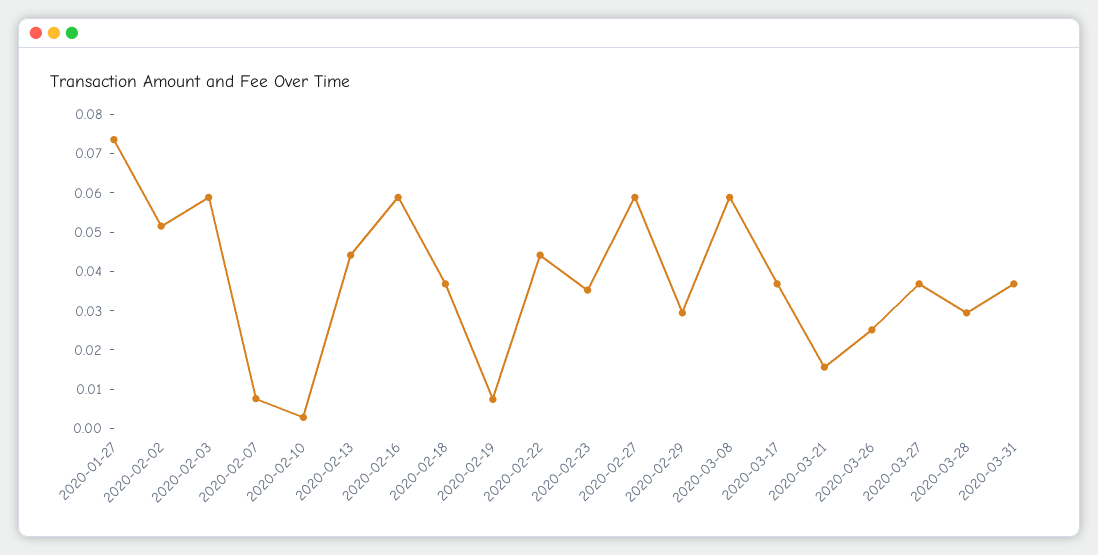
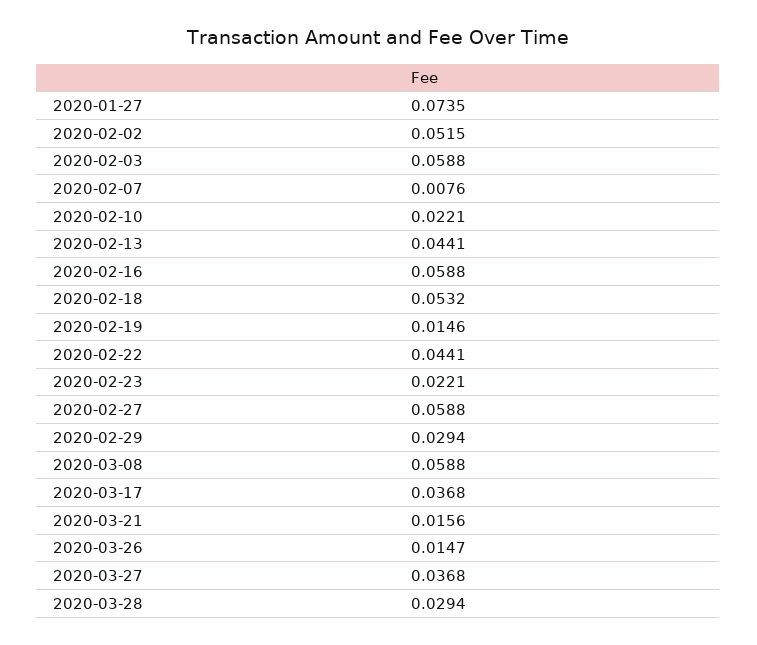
  {
    "2020-01-27": 0.0735,
    "2020-02-02": 0.0515,
    "2020-02-03": 0.0588,
    "2020-02-07": 0.0076,
-   "2020-02-10": 0.0025,
+   "2020-02-10": 0.0221,
    "2020-02-13": 0.0441,
    "2020-02-16": 0.0588,
-   "2020-02-18": 0.0375,
+   "2020-02-18": 0.0532,
-   "2020-02-19": 0.0075,
+   "2020-02-19": 0.0146,
    "2020-02-22": 0.0441,
-   "2020-02-23": 0.035,
+   "2020-02-23": 0.0221,
    "2020-02-27": 0.0588,
    "2020-02-29": 0.0294,
    "2020-03-08": 0.0588,
    "2020-03-17": 0.0368,
    "2020-03-21": 0.0156,
-   "2020-03-26": 0.025,
+   "2020-03-26": 0.0147,
    "2020-03-27": 0.0368,
-   "2020-03-28": 0.0294,
+   "2020-03-28": 0.0294
-   "2020-03-31": 0.0375
  }

